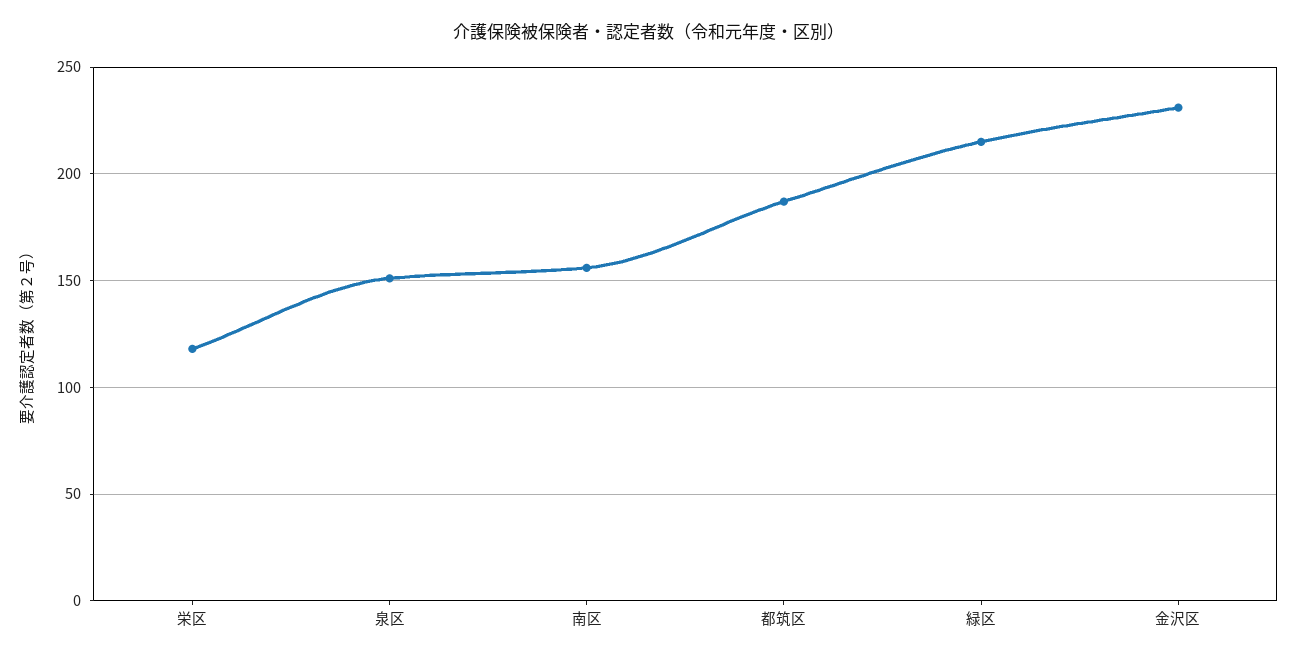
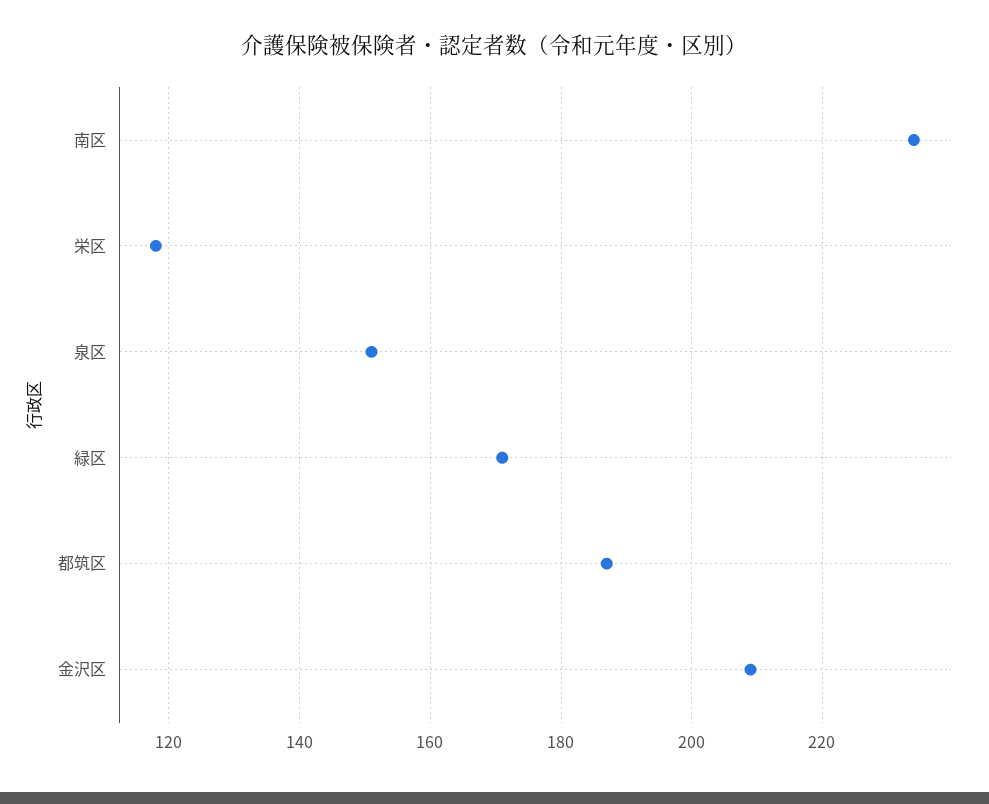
  {
    "栄区": 120,
    "泉区": 150,
-   "南区": 155,
+   "南区": 235,
    "都筑区": 185,
-   "緑区": 215,
+   "緑区": 170,
-   "金沢区": 230
+   "金沢区": 210
  }

